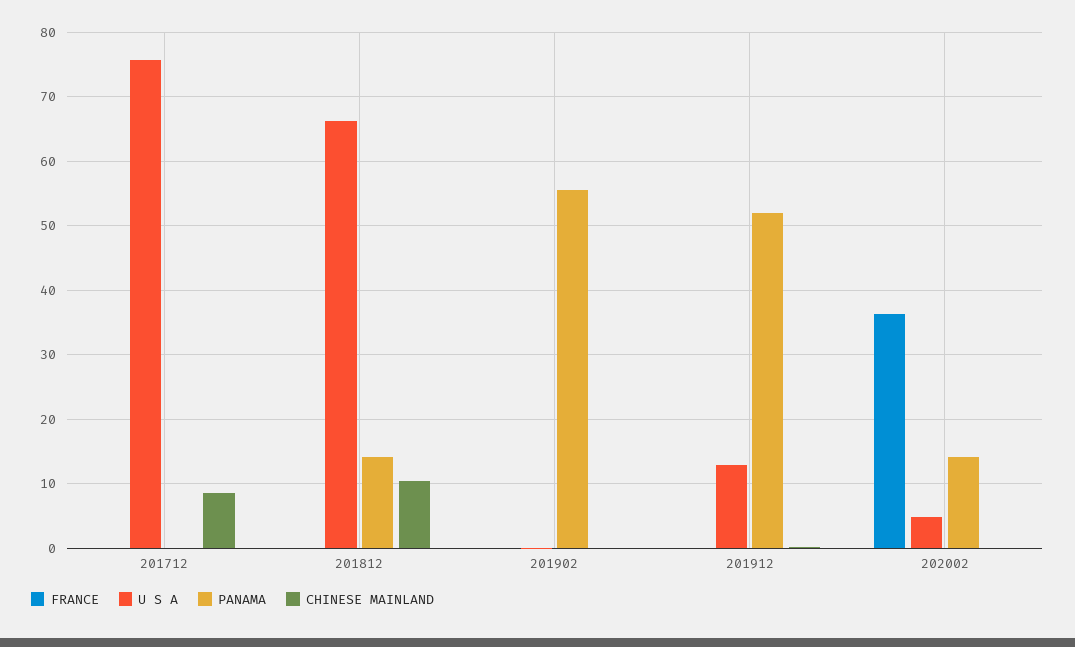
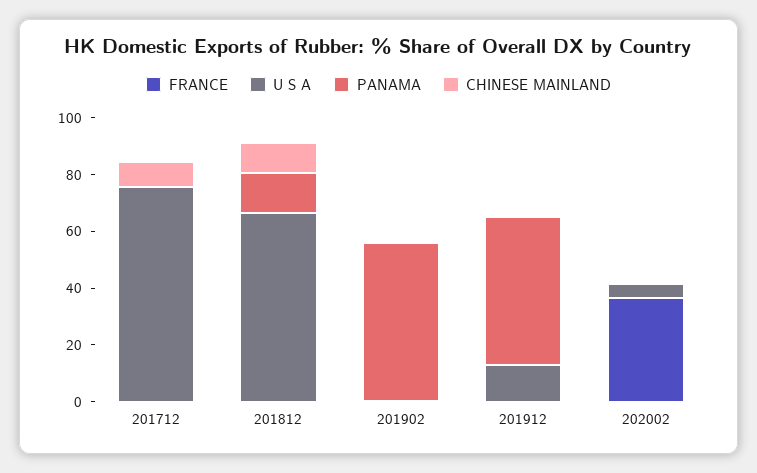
  {
    "FRANCE": {
      "201712": 0,
      "201812": 0,
      "201902": 0,
      "201912": 0,
      "202002": 36
    },
    "U S A": {
      "201712": 76,
      "201812": 66,
      "201902": 0,
      "201912": 13,
      "202002": 5
    },
    "PANAMA": {
      "201712": 0,
      "201812": 14,
      "201902": 56,
      "201912": 52,
-     "202002": 14
+     "202002": 0
    },
    "CHINESE MAINLAND": {
      "201712": 9,
      "201812": 10,
      "201902": 0,
      "201912": 0,
      "202002": 0
    }
  }

